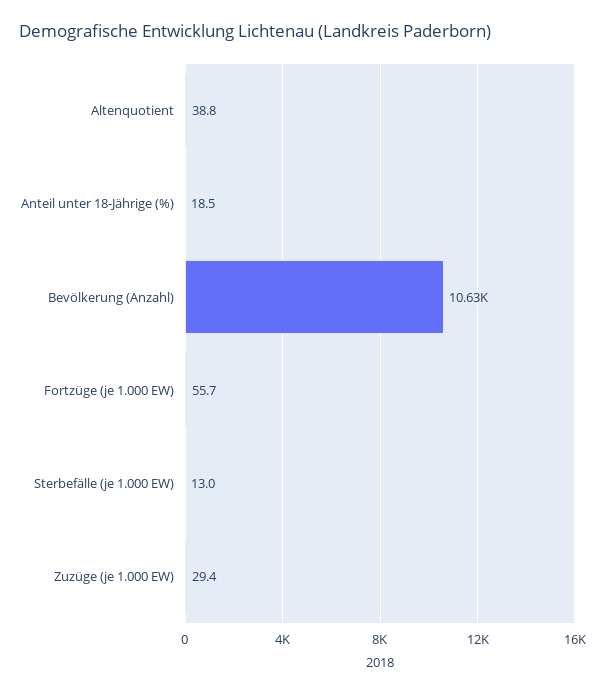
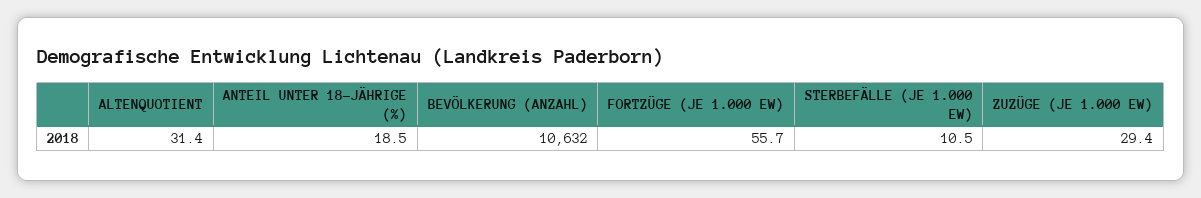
  {
-   "Altenquotient": 38.8,
+   "Altenquotient": 31.4,
    "Anteil unter 18-Jährige (%)": 18.5,
    "Bevölkerung (Anzahl)": 10632,
    "Fortzüge (je 1.000 EW)": 55.7,
-   "Sterbefälle (je 1.000 EW)": 13,
+   "Sterbefälle (je 1.000 EW)": 10.5,
    "Zuzüge (je 1.000 EW)": 29.4
  }

